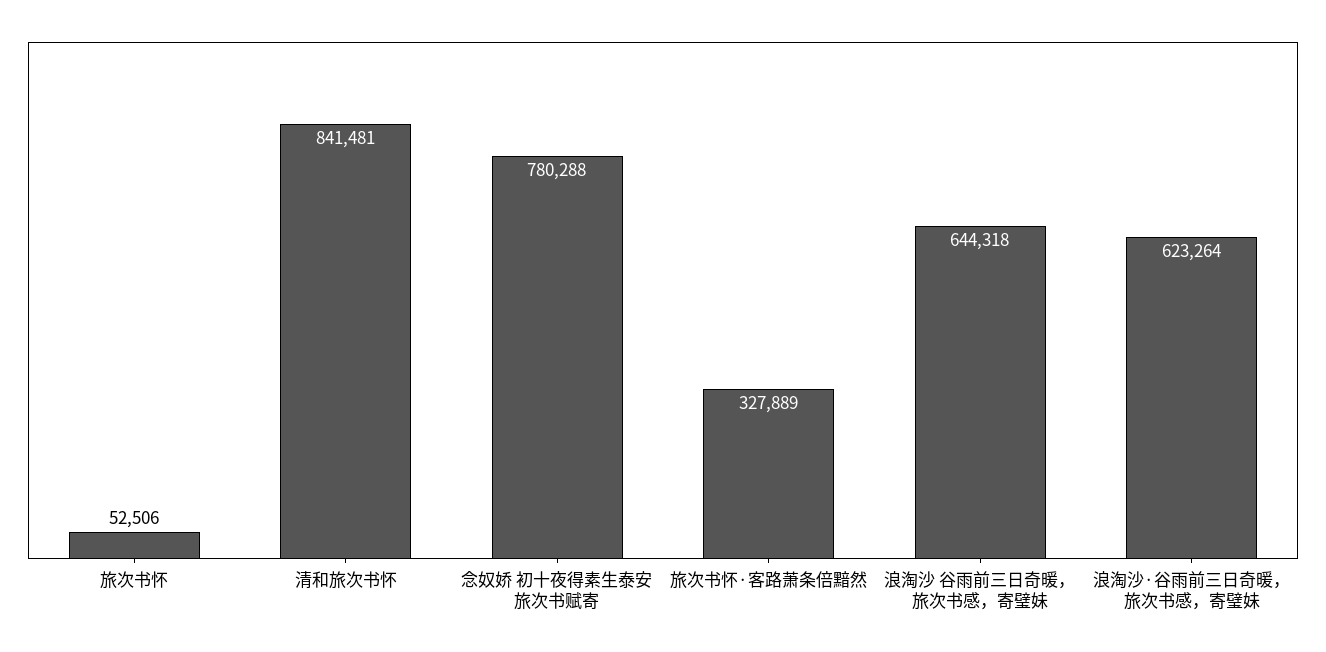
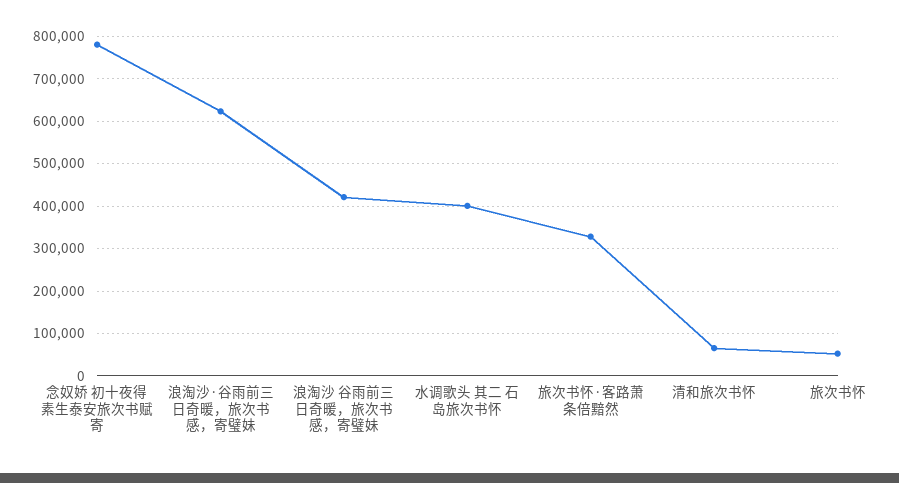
  {
    "旅次书怀": 52506,
-   "清和旅次书怀": 841481,
+   "清和旅次书怀": 60000,
    "念奴娇 初十夜得素生泰安旅次书赋寄": 780288,
    "旅次书怀·客路萧条倍黯然": 327889,
-   "浪淘沙 谷雨前三日奇暖，旅次书感，寄璧妹": 644318,
+   "浪淘沙 谷雨前三日奇暖，旅次书感，寄璧妹": 420000,
-   "浪淘沙·谷雨前三日奇暖，旅次书感，寄璧妹": 623264
+   "浪淘沙·谷雨前三日奇暖，旅次书感，寄璧妹": 623264,
+   "水调歌头 其二 石岛旅次书怀": 400000
  }

